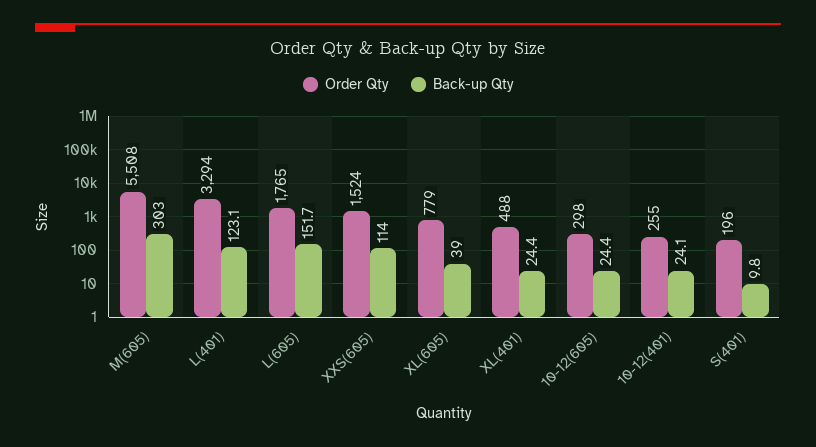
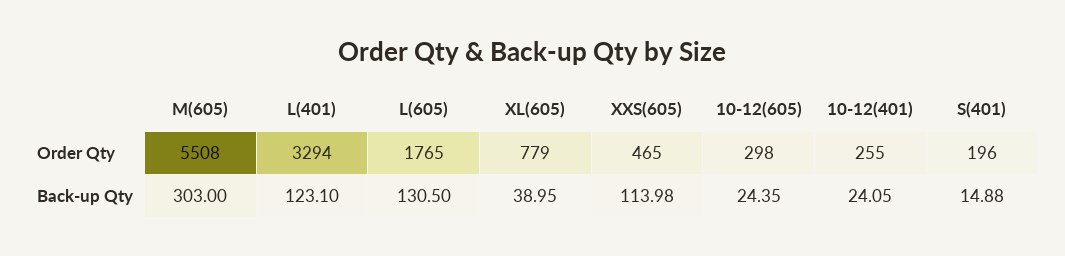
  {
    "Order Qty": {
      "M(605)": 5508,
      "L(401)": 3294,
      "L(605)": 1765,
-     "XXS(605)": 1524,
+     "XXS(605)": 465,
      "XL(605)": 779,
-     "XL(401)": 488,
      "10-12(605)": 298,
      "10-12(401)": 255,
      "S(401)": 196
    },
    "Back-up Qty": {
      "M(605)": 303,
      "L(401)": 123.1,
-     "L(605)": 151.7,
+     "L(605)": 130.5,
      "XXS(605)": 113.98,
      "XL(605)": 38.95,
-     "XL(401)": 24.4,
      "10-12(605)": 24.35,
      "10-12(401)": 24.05,
-     "S(401)": 9.8
+     "S(401)": 14.88
    }
  }

